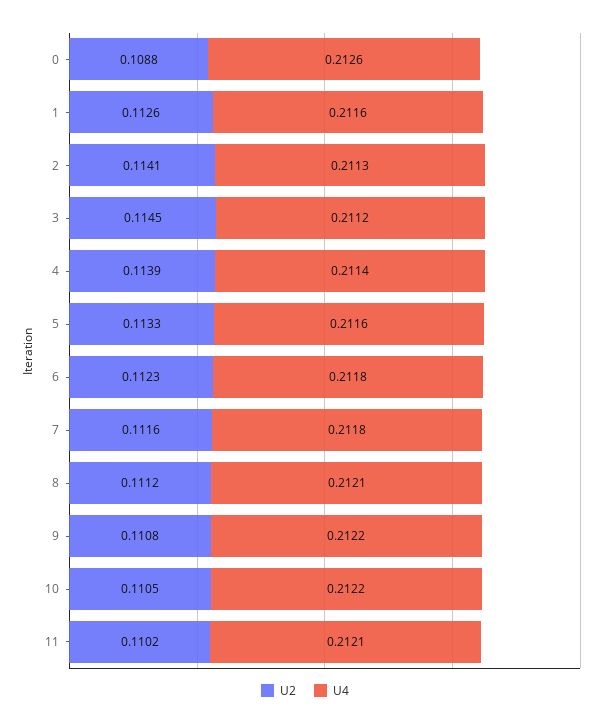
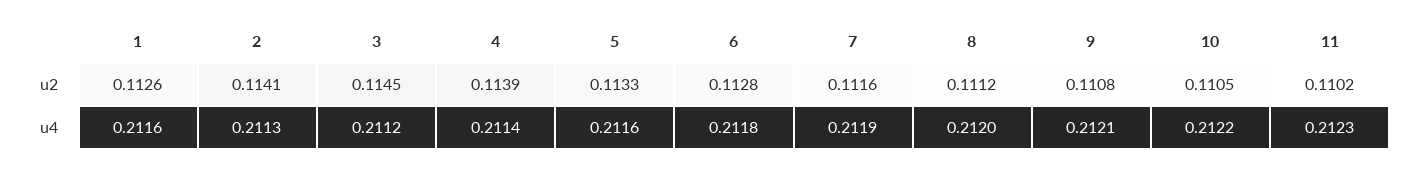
  {
    "U2": {
-     "0": 0.1088,
      "1": 0.1126,
      "2": 0.1141,
      "3": 0.1145,
      "4": 0.1139,
      "5": 0.1133,
-     "6": 0.1123,
+     "6": 0.1128,
      "7": 0.1116,
      "8": 0.1112,
      "9": 0.1108,
      "10": 0.1105,
      "11": 0.1102
    },
    "U4": {
-     "0": 0.2126,
      "1": 0.2116,
      "2": 0.2113,
      "3": 0.2112,
      "4": 0.2114,
      "5": 0.2116,
      "6": 0.2118,
-     "7": 0.2118,
+     "7": 0.2119,
-     "8": 0.2121,
+     "8": 0.212,
-     "9": 0.2122,
+     "9": 0.2121,
      "10": 0.2122,
-     "11": 0.2121
+     "11": 0.2123
    }
  }

